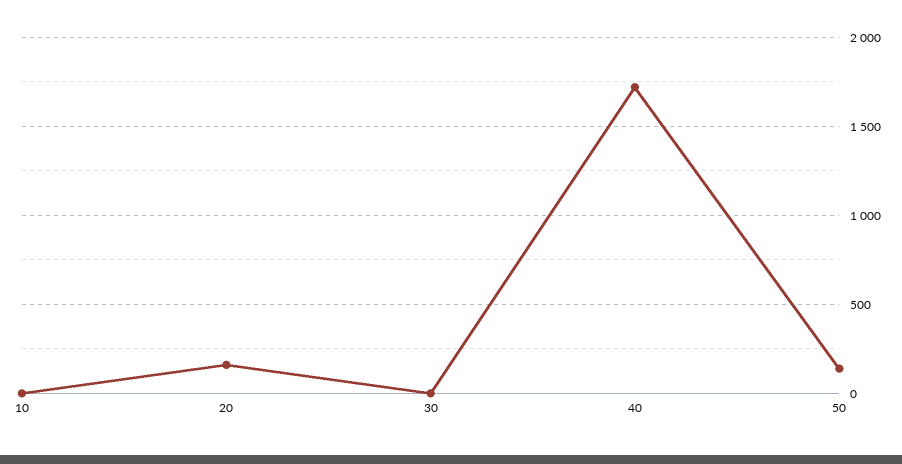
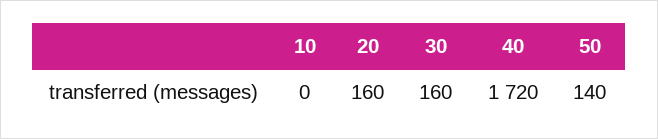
  {
    "10": 0,
    "20": 160,
-   "30": 0,
+   "30": 160,
    "40": 1720,
    "50": 140
  }

